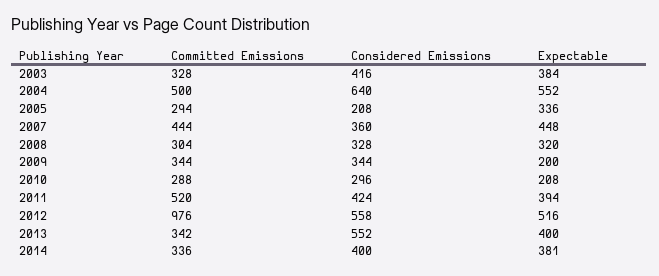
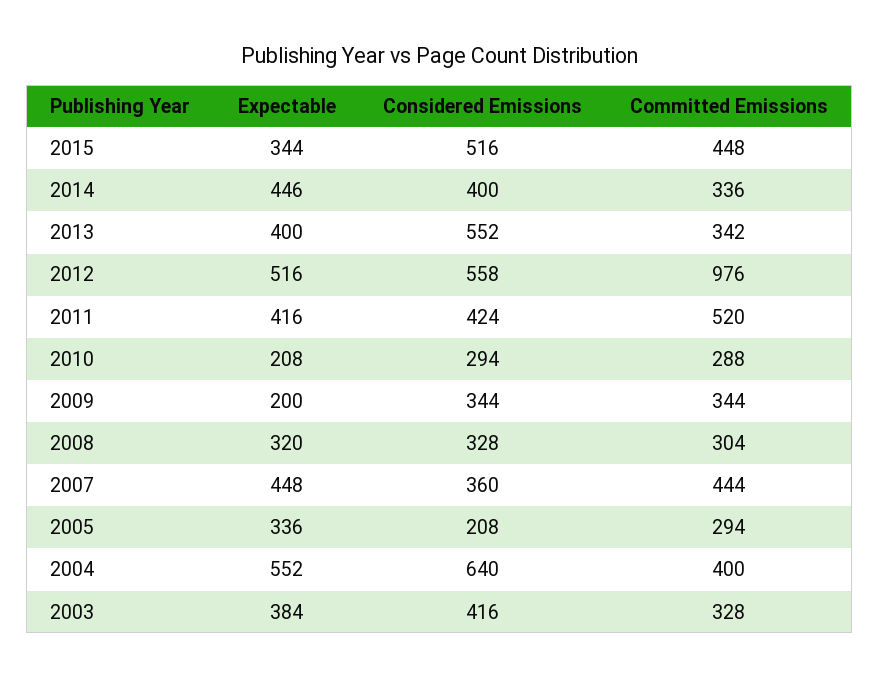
  {
    "Committed Emissions": {
      "2003": 328,
-     "2004": 500,
+     "2004": 400,
      "2005": 294,
      "2007": 444,
      "2008": 304,
      "2009": 344,
      "2010": 288,
      "2011": 520,
      "2012": 976,
      "2013": 342,
-     "2014": 336
+     "2014": 336,
+     "2015": 448
    },
    "Considered Emissions": {
      "2003": 416,
      "2004": 640,
      "2005": 208,
      "2007": 360,
      "2008": 328,
      "2009": 344,
-     "2010": 296,
+     "2010": 294,
      "2011": 424,
      "2012": 558,
      "2013": 552,
-     "2014": 400
+     "2014": 400,
+     "2015": 516
    },
    "Expectable": {
      "2003": 384,
      "2004": 552,
      "2005": 336,
      "2007": 448,
      "2008": 320,
      "2009": 200,
      "2010": 208,
-     "2011": 394,
+     "2011": 416,
      "2012": 516,
      "2013": 400,
-     "2014": 381
+     "2014": 446,
+     "2015": 344
    }
  }

